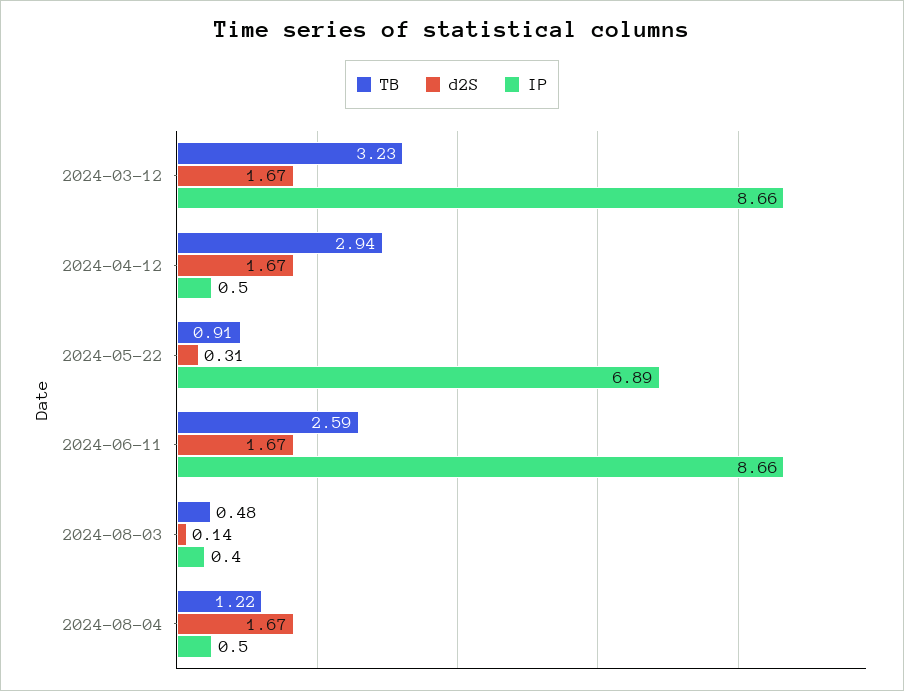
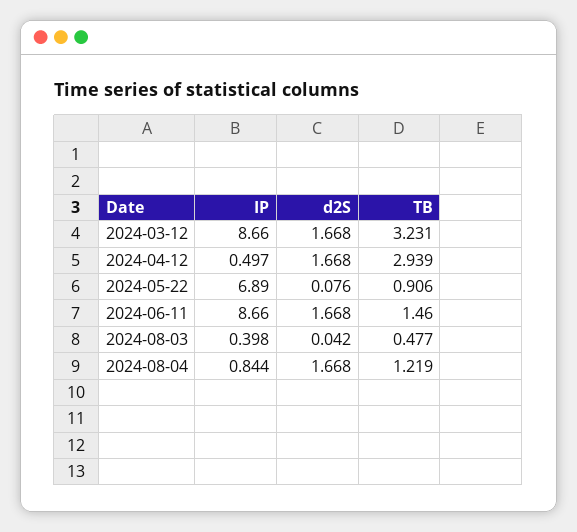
  {
    "TB": {
      "2024-03-12": 3.231,
      "2024-04-12": 2.939,
      "2024-05-22": 0.906,
-     "2024-06-11": 2.59,
+     "2024-06-11": 1.46,
      "2024-08-03": 0.477,
      "2024-08-04": 1.219
    },
    "d2S": {
      "2024-03-12": 1.668,
      "2024-04-12": 1.668,
-     "2024-05-22": 0.31,
+     "2024-05-22": 0.076,
      "2024-06-11": 1.668,
-     "2024-08-03": 0.14,
+     "2024-08-03": 0.042,
      "2024-08-04": 1.668
    },
    "IP": {
      "2024-03-12": 8.66,
      "2024-04-12": 0.497,
      "2024-05-22": 6.89,
      "2024-06-11": 8.66,
      "2024-08-03": 0.398,
-     "2024-08-04": 0.5
+     "2024-08-04": 0.844
    }
  }

